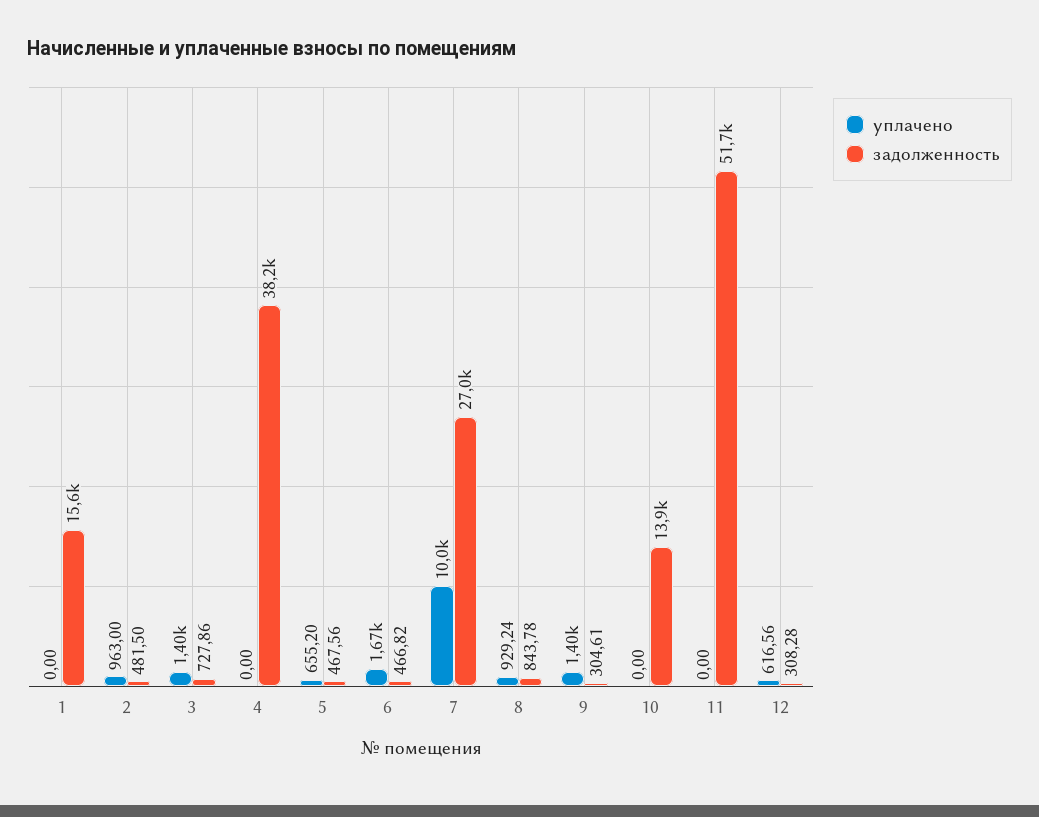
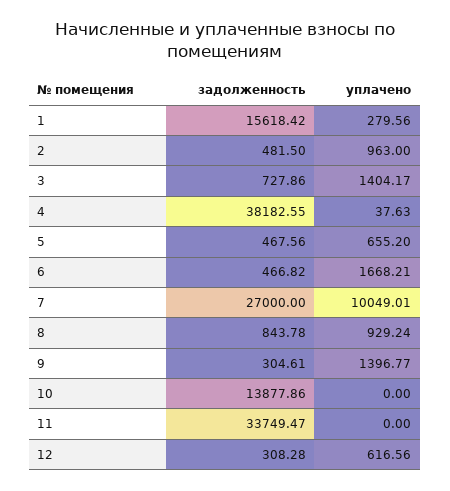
  {
    "уплачено": {
-     "1": 0,
+     "1": 279.56,
      "2": 963,
      "3": 1404.17,
-     "4": 0,
+     "4": 37.63,
      "5": 655.2,
      "6": 1668.21,
      "7": 10049.01,
      "8": 929.24,
      "9": 1396.77,
      "10": 0,
      "11": 0,
      "12": 616.56
    },
    "задолженность": {
      "1": 15618.42,
      "2": 481.5,
      "3": 727.86,
      "4": 38182.55,
      "5": 467.56,
      "6": 466.82,
      "7": 27000,
      "8": 843.78,
      "9": 304.61,
      "10": 13877.86,
-     "11": 51700,
+     "11": 33749.47,
      "12": 308.28
    }
  }

